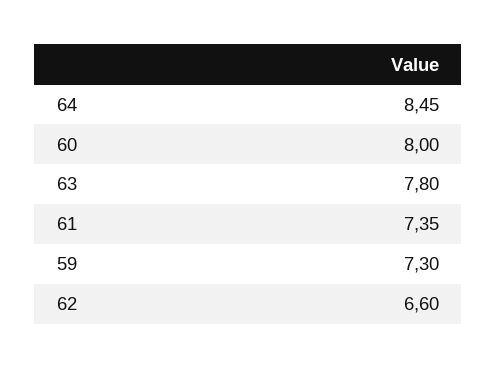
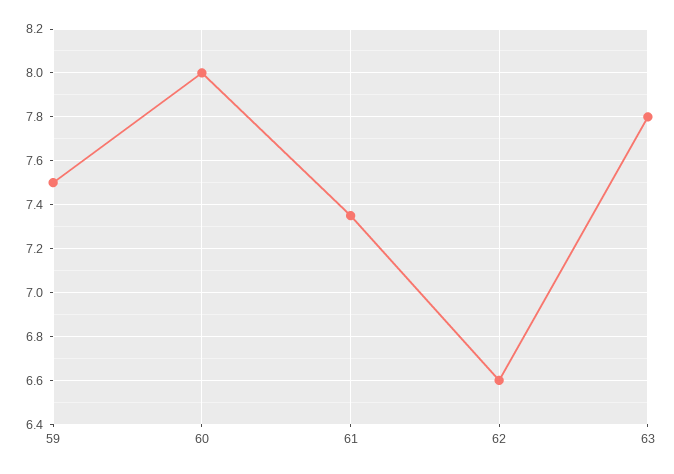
  {
-   "64": 8.45,
    "60": 8,
    "63": 7.8,
    "61": 7.35,
-   "59": 7.3,
+   "59": 7.5,
    "62": 6.6
  }

